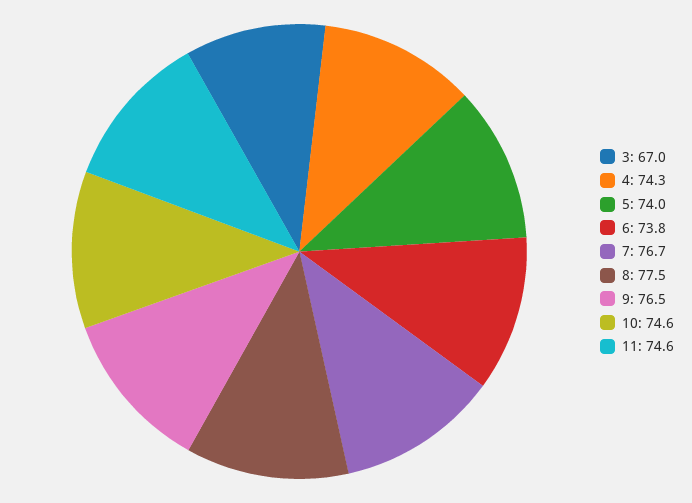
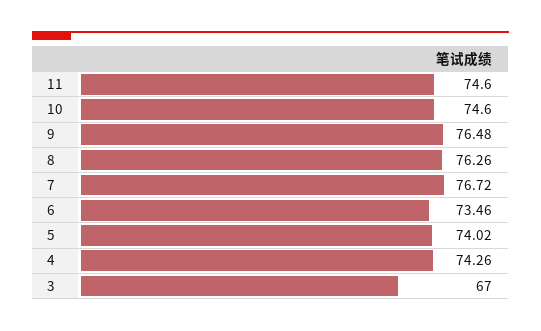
  {
    "3": 67,
    "4": 74.26,
    "5": 74.02,
-   "6": 73.8,
+   "6": 73.46,
    "7": 76.72,
-   "8": 77.5,
+   "8": 76.26,
    "9": 76.48,
    "10": 74.6,
    "11": 74.6
  }

